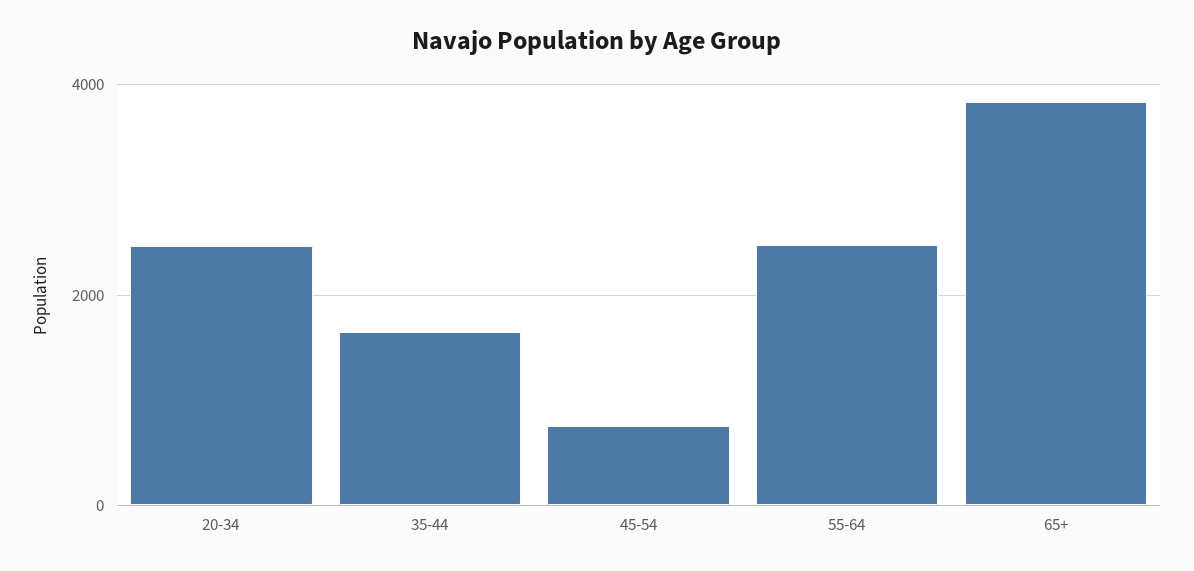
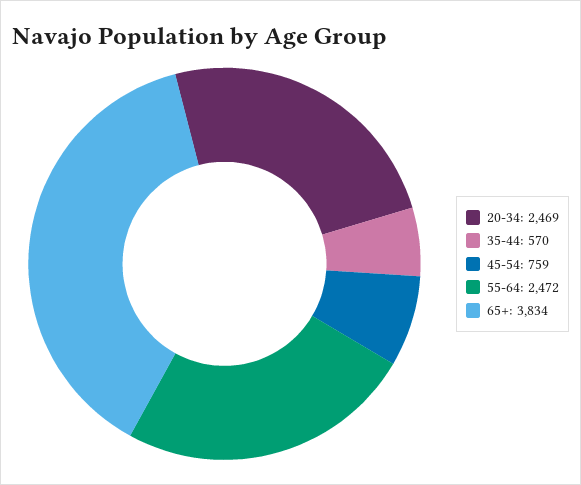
  {
    "20-34": 2469,
-   "35-44": 1600,
+   "35-44": 570,
    "45-54": 759,
    "55-64": 2472,
    "65+": 3834
  }

